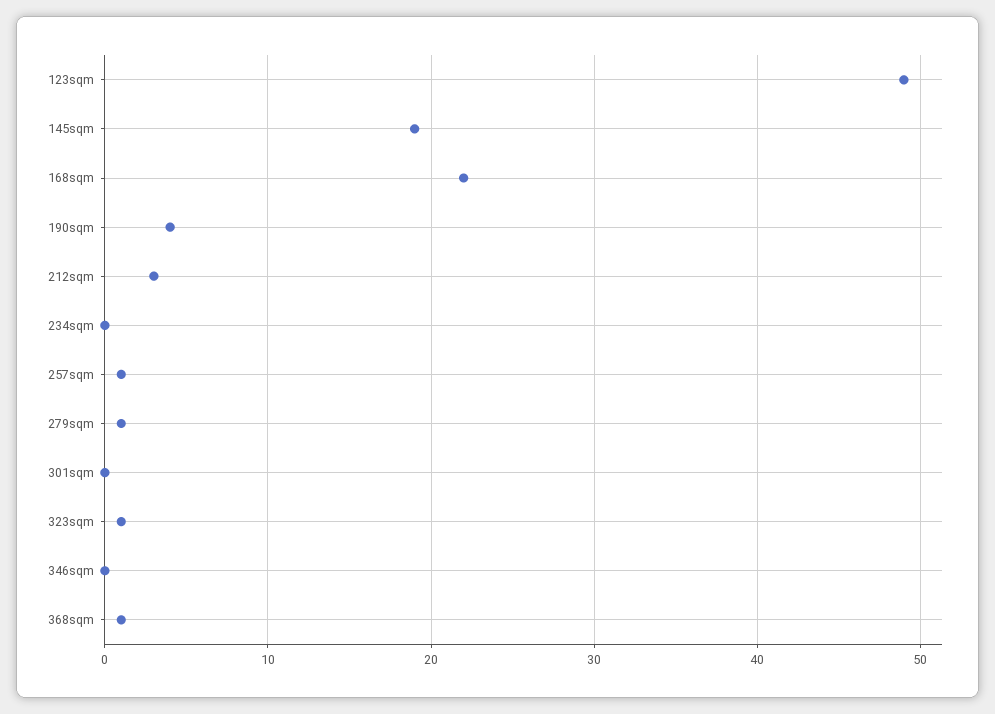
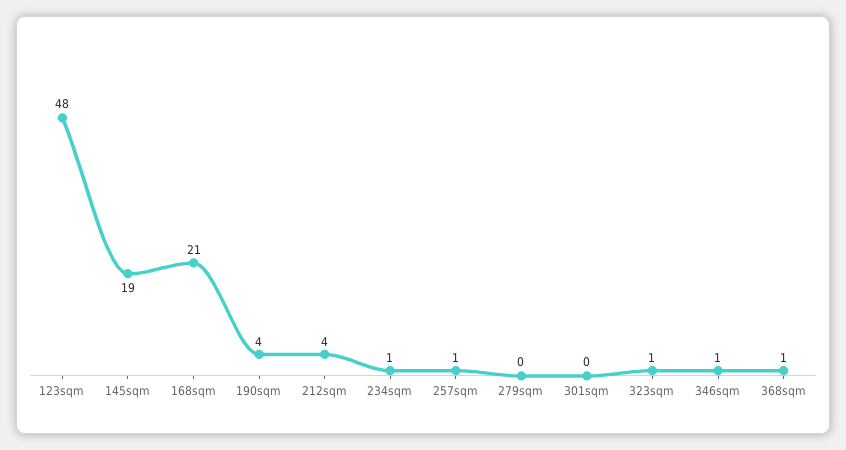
  {
-   "123sqm": 49,
+   "123sqm": 48,
    "145sqm": 19,
-   "168sqm": 22,
+   "168sqm": 21,
    "190sqm": 4,
-   "212sqm": 3,
+   "212sqm": 4,
-   "234sqm": 0,
+   "234sqm": 1,
    "257sqm": 1,
-   "279sqm": 1,
+   "279sqm": 0,
    "301sqm": 0,
    "323sqm": 1,
-   "346sqm": 0,
+   "346sqm": 1,
    "368sqm": 1
  }

